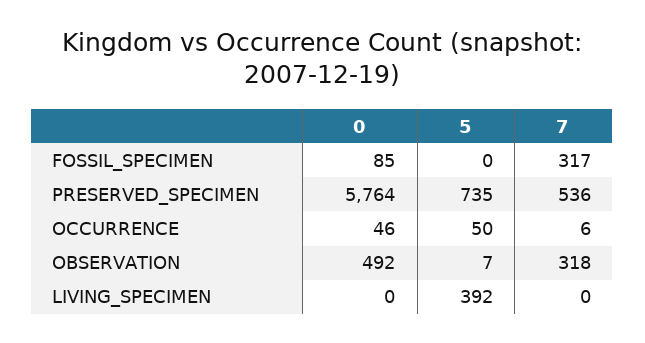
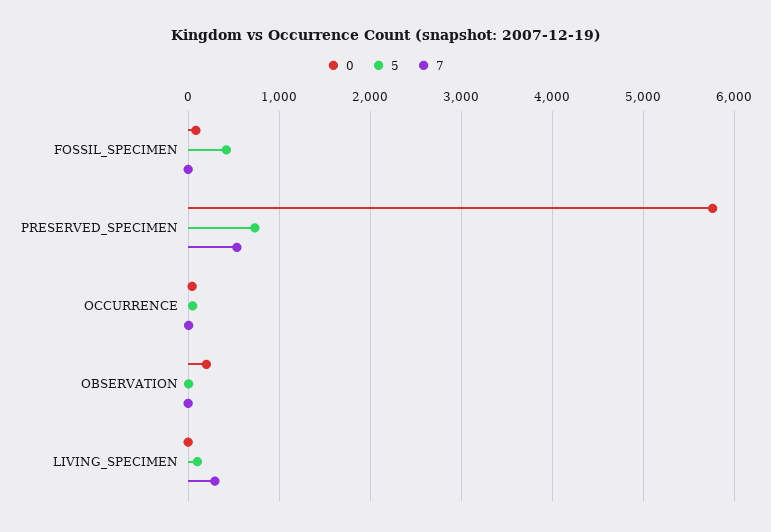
  {
    "0": {
      "FOSSIL_SPECIMEN": 85,
      "PRESERVED_SPECIMEN": 5764,
      "OCCURRENCE": 46,
-     "OBSERVATION": 492,
+     "OBSERVATION": 200,
      "LIVING_SPECIMEN": 0
    },
    "5": {
-     "FOSSIL_SPECIMEN": 0,
+     "FOSSIL_SPECIMEN": 400,
      "PRESERVED_SPECIMEN": 735,
      "OCCURRENCE": 50,
      "OBSERVATION": 7,
-     "LIVING_SPECIMEN": 392
+     "LIVING_SPECIMEN": 100
    },
    "7": {
-     "FOSSIL_SPECIMEN": 317,
+     "FOSSIL_SPECIMEN": 0,
      "PRESERVED_SPECIMEN": 536,
      "OCCURRENCE": 6,
-     "OBSERVATION": 318,
+     "OBSERVATION": 0,
-     "LIVING_SPECIMEN": 0
+     "LIVING_SPECIMEN": 300
    }
  }

